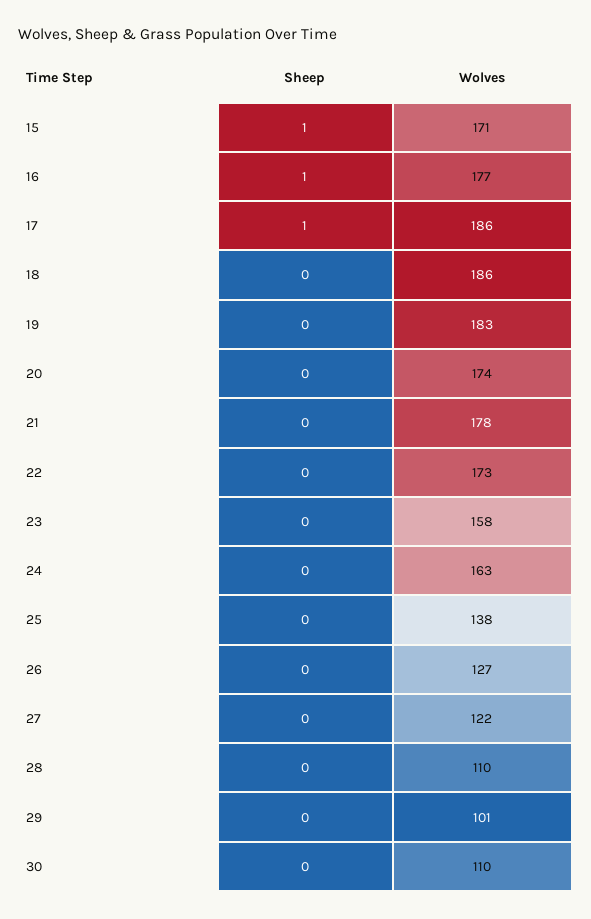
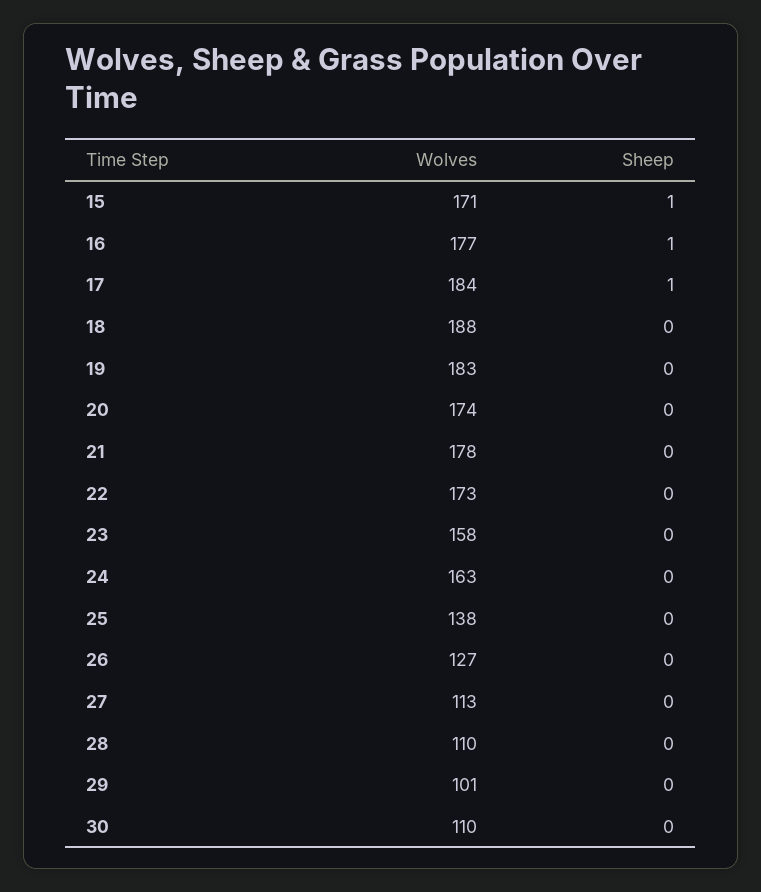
  {
    "Sheep": {
      "15": 1,
      "16": 1,
      "17": 1,
      "18": 0,
      "19": 0,
      "20": 0,
      "21": 0,
      "22": 0,
      "23": 0,
      "24": 0,
      "25": 0,
      "26": 0,
      "27": 0,
      "28": 0,
      "29": 0,
      "30": 0
    },
    "Wolves": {
      "15": 171,
      "16": 177,
-     "17": 186,
+     "17": 184,
-     "18": 186,
+     "18": 188,
      "19": 183,
      "20": 174,
      "21": 178,
      "22": 173,
      "23": 158,
      "24": 163,
      "25": 138,
      "26": 127,
-     "27": 122,
+     "27": 113,
      "28": 110,
      "29": 101,
      "30": 110
    }
  }

